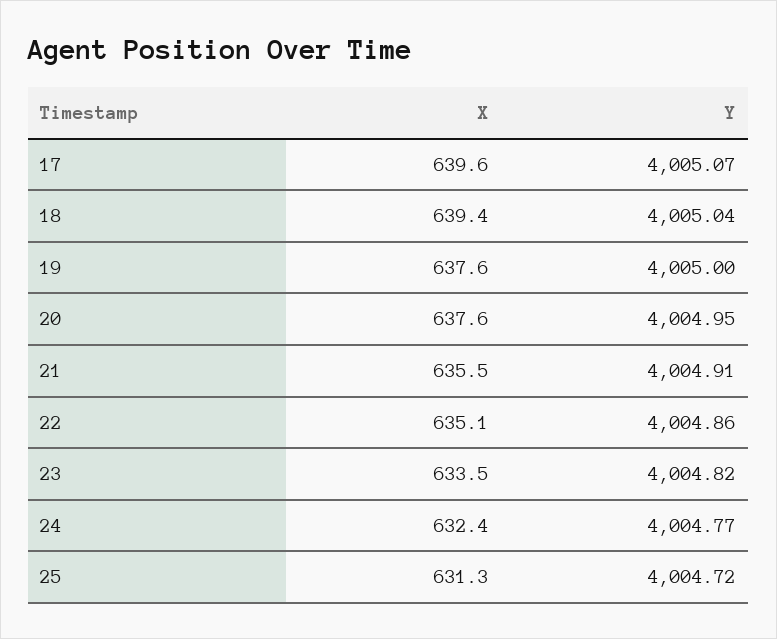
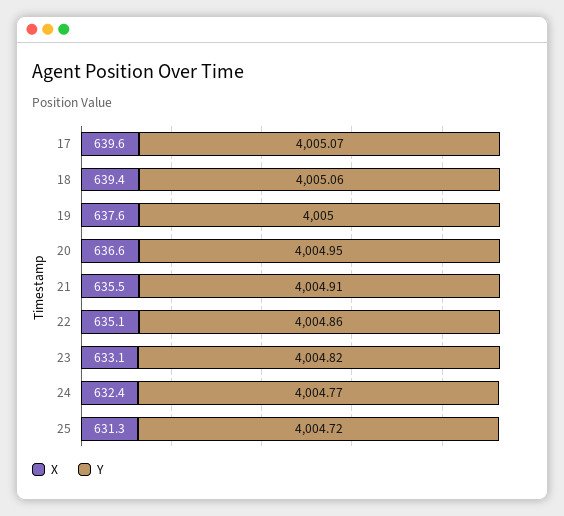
  {
    "X": {
      "17": 639.6,
      "18": 639.4,
      "19": 637.6,
-     "20": 637.6,
+     "20": 636.6,
      "21": 635.5,
      "22": 635.1,
-     "23": 633.5,
+     "23": 633.1,
      "24": 632.4,
      "25": 631.3
    },
    "Y": {
      "17": 4005.07,
-     "18": 4005.04,
+     "18": 4005.06,
      "19": 4005,
      "20": 4004.95,
      "21": 4004.91,
      "22": 4004.86,
      "23": 4004.82,
      "24": 4004.77,
      "25": 4004.72
    }
  }

